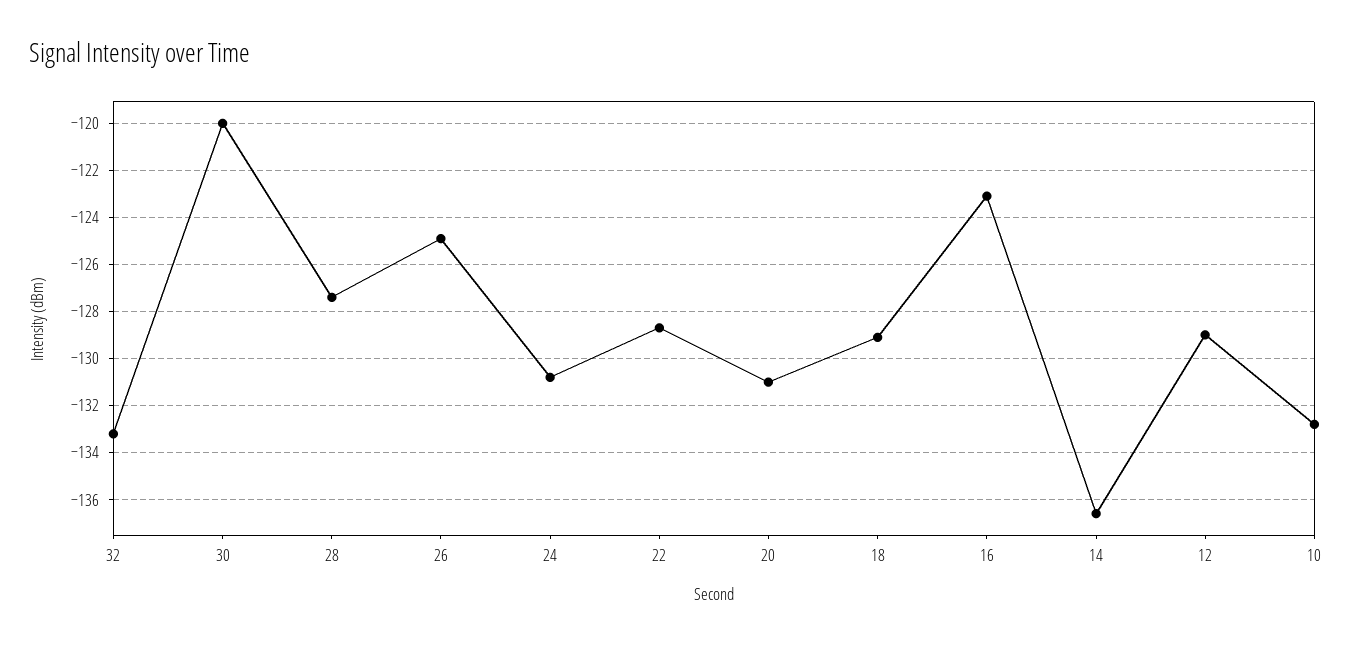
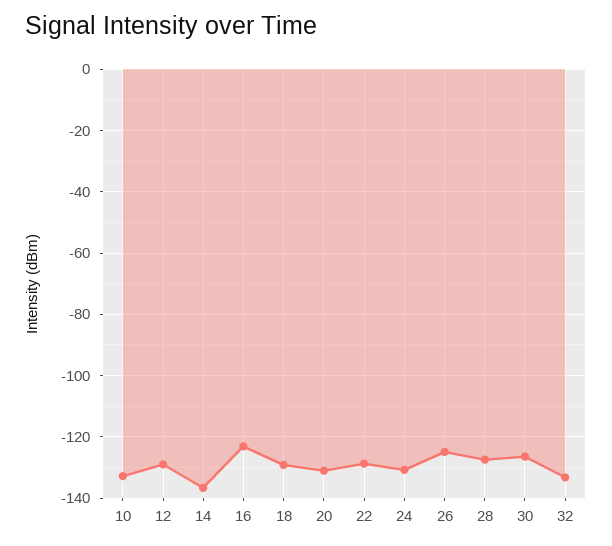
  {
    "32": -133,
-   "30": -120,
+   "30": -126,
    "28": -127.5,
    "26": -125,
    "24": -131,
    "22": -128.5,
    "20": -131,
    "18": -129,
    "16": -123,
    "14": -136.5,
    "12": -129,
    "10": -133
  }

